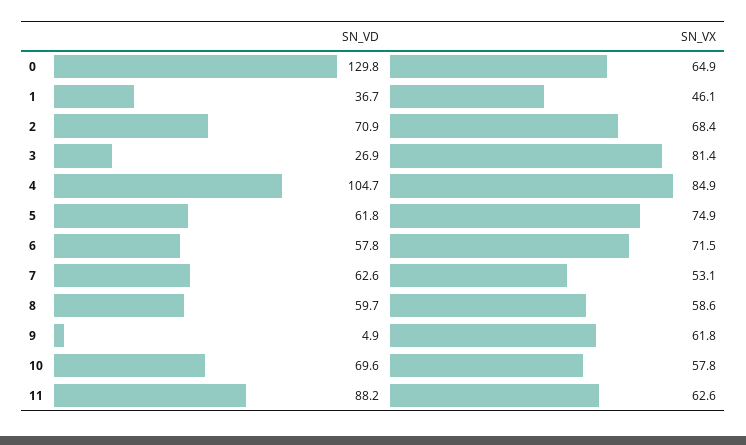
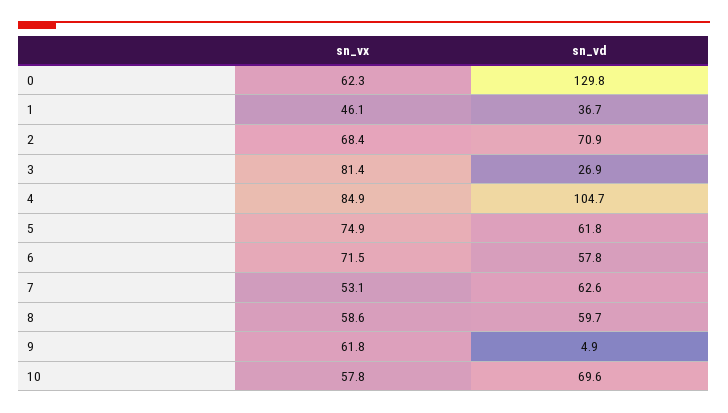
  {
    "SN_VD": {
      "0": 129.8,
      "1": 36.7,
      "2": 70.9,
      "3": 26.9,
      "4": 104.7,
      "5": 61.8,
      "6": 57.8,
      "7": 62.6,
      "8": 59.7,
      "9": 4.9,
-     "10": 69.6,
+     "10": 69.6
-     "11": 88.2
    },
    "SN_VX": {
-     "0": 64.9,
+     "0": 62.3,
      "1": 46.1,
      "2": 68.4,
      "3": 81.4,
      "4": 84.9,
      "5": 74.9,
      "6": 71.5,
      "7": 53.1,
      "8": 58.6,
      "9": 61.8,
-     "10": 57.8,
+     "10": 57.8
-     "11": 62.6
    }
  }

